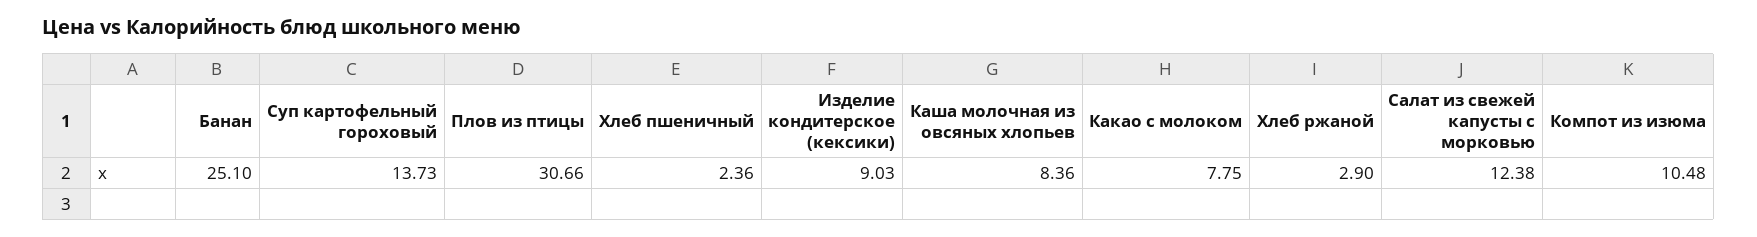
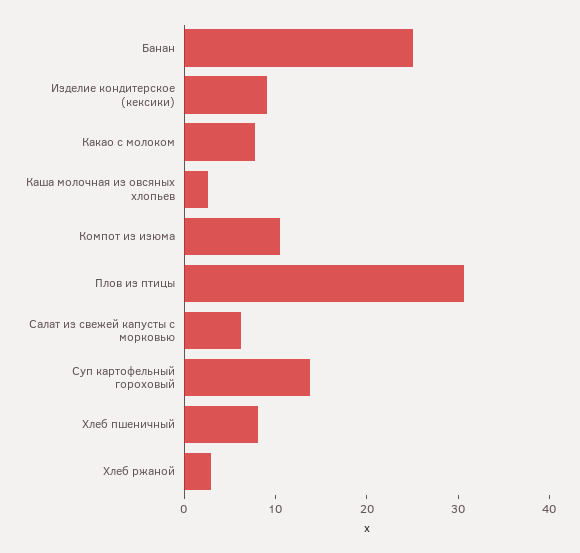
  {
    "Банан": 25.1,
    "Суп картофельный гороховый": 13.73,
    "Плов из птицы": 30.66,
-   "Хлеб пшеничный": 2.36,
+   "Хлеб пшеничный": 8,
    "Изделие кондитерское (кексики)": 9.03,
-   "Каша молочная из овсяных хлопьев": 8.36,
+   "Каша молочная из овсяных хлопьев": 2,
    "Какао с молоком": 7.75,
    "Хлеб ржаной": 2.9,
-   "Салат из свежей капусты с морковью": 12.38,
+   "Салат из свежей капусты с морковью": 6,
    "Компот из изюма": 10.48
  }

